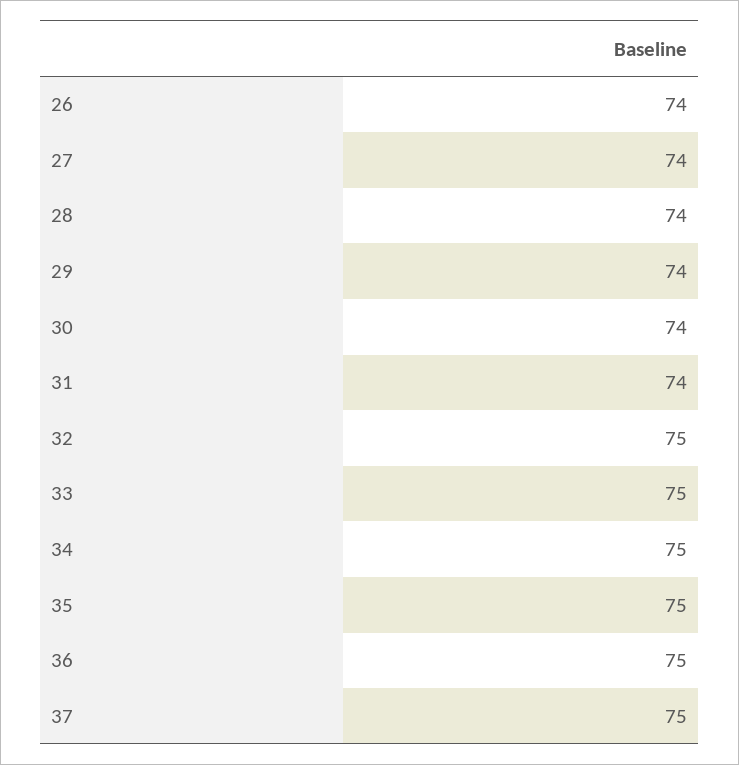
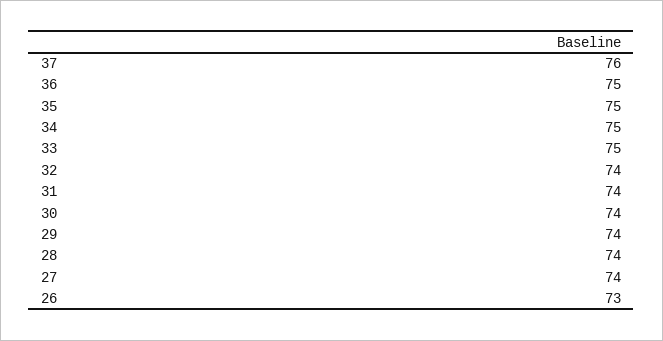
  {
-   "26": 74,
+   "26": 73,
    "27": 74,
    "28": 74,
    "29": 74,
    "30": 74,
    "31": 74,
-   "32": 75,
+   "32": 74,
    "33": 75,
    "34": 75,
    "35": 75,
    "36": 75,
-   "37": 75
+   "37": 76
  }

